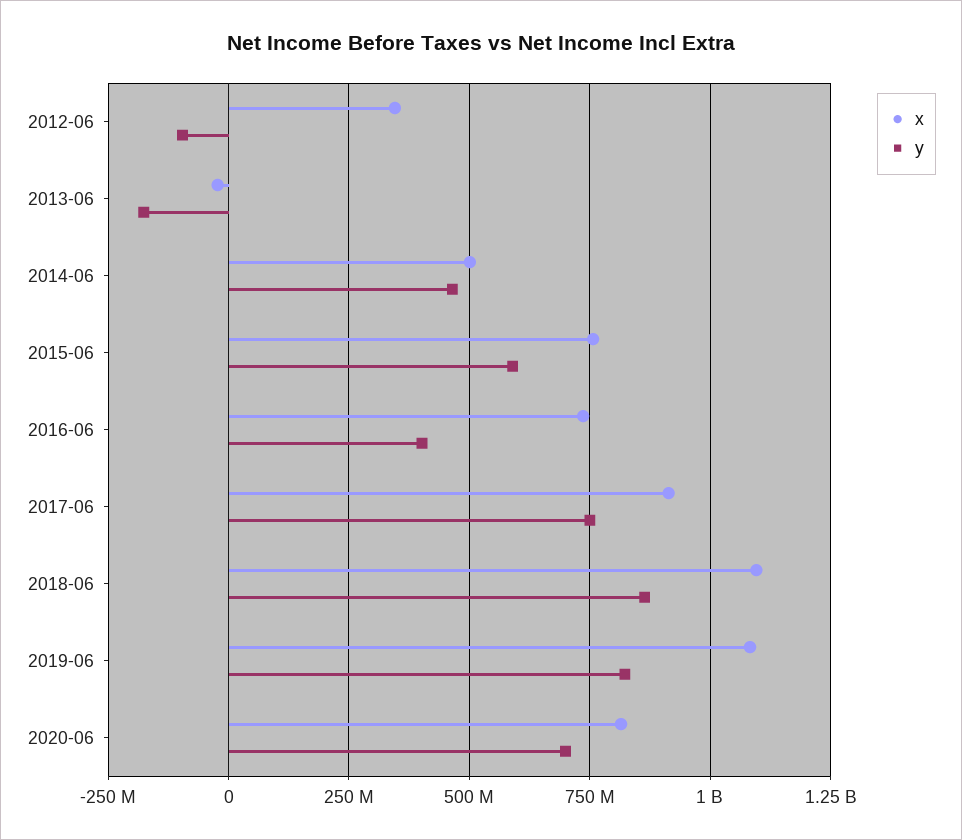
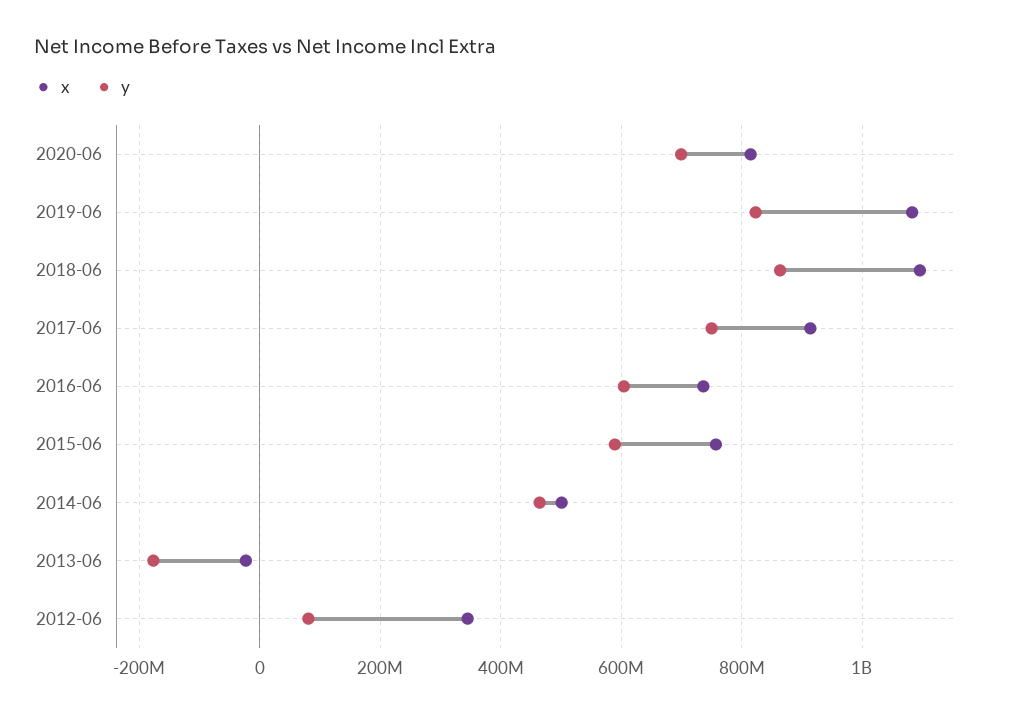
  {
    "x": {
      "2012-06": 340000000,
      "2013-06": -20000000,
      "2014-06": 500000000,
      "2015-06": 760000000,
      "2016-06": 740000000,
      "2017-06": 920000000,
      "2018-06": 1100000000,
      "2019-06": 1080000000,
      "2020-06": 820000000
    },
    "y": {
-     "2012-06": -100000000,
+     "2012-06": 80000000,
      "2013-06": -180000000,
      "2014-06": 460000000,
      "2015-06": 580000000,
-     "2016-06": 400000000,
+     "2016-06": 600000000,
      "2017-06": 760000000,
      "2018-06": 860000000,
      "2019-06": 820000000,
      "2020-06": 700000000
    }
  }

